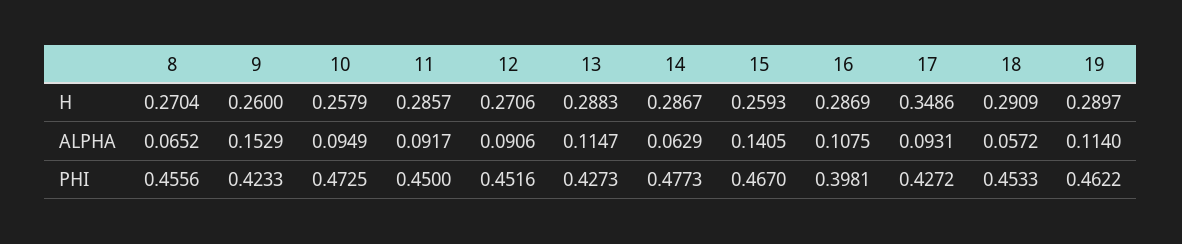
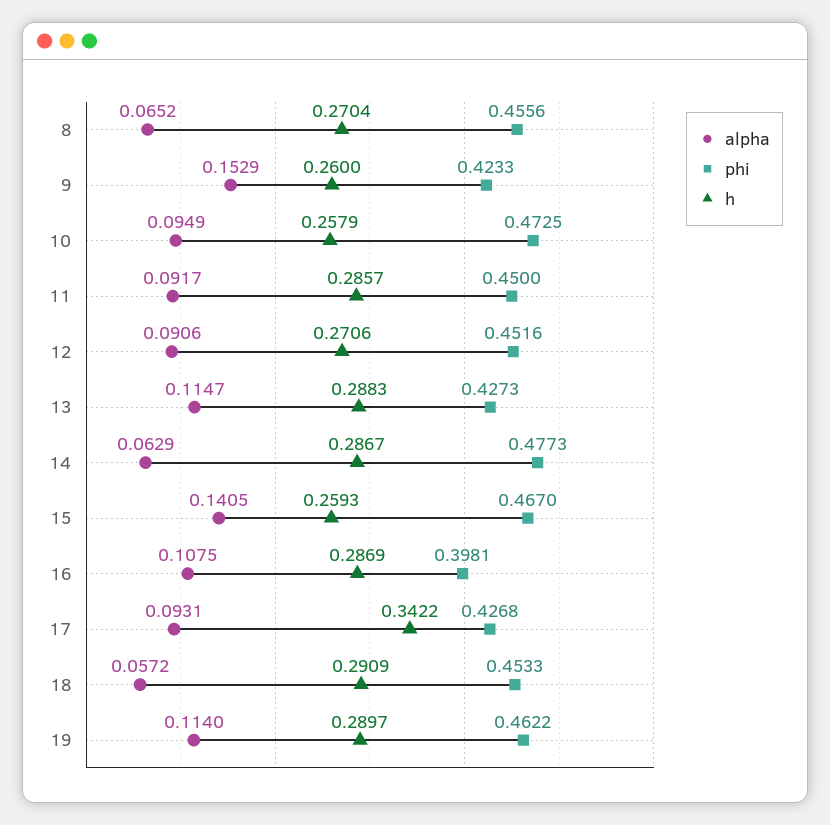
  {
    "H": {
      "8": 0.2704,
      "9": 0.26,
      "10": 0.2579,
      "11": 0.2857,
      "12": 0.2706,
      "13": 0.2883,
      "14": 0.2867,
      "15": 0.2593,
      "16": 0.2869,
-     "17": 0.3486,
+     "17": 0.3422,
      "18": 0.2909,
      "19": 0.2897
    },
    "ALPHA": {
      "8": 0.0652,
      "9": 0.1529,
      "10": 0.0949,
      "11": 0.0917,
      "12": 0.0906,
      "13": 0.1147,
      "14": 0.0629,
      "15": 0.1405,
      "16": 0.1075,
      "17": 0.0931,
      "18": 0.0572,
      "19": 0.114
    },
    "PHI": {
      "8": 0.4556,
      "9": 0.4233,
      "10": 0.4725,
      "11": 0.45,
      "12": 0.4516,
      "13": 0.4273,
      "14": 0.4773,
      "15": 0.467,
      "16": 0.3981,
-     "17": 0.4272,
+     "17": 0.4268,
      "18": 0.4533,
      "19": 0.4622
    }
  }

